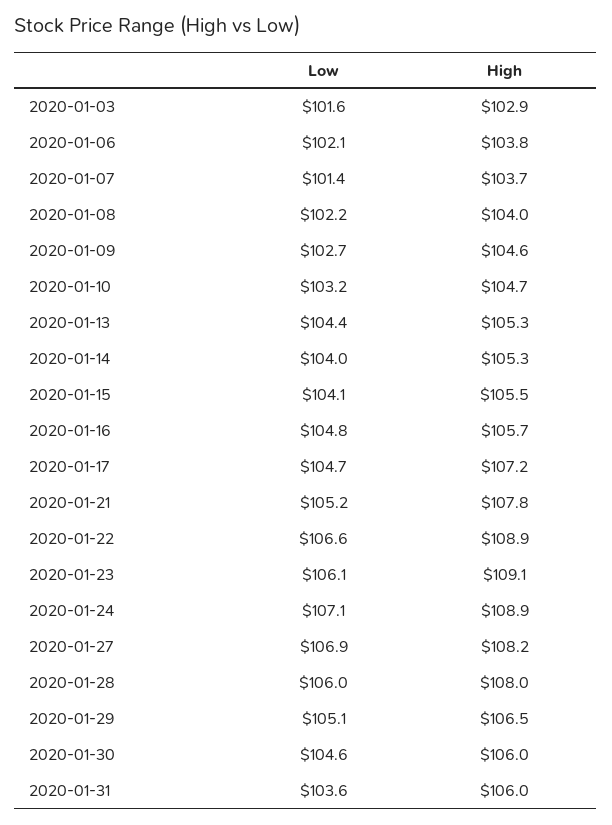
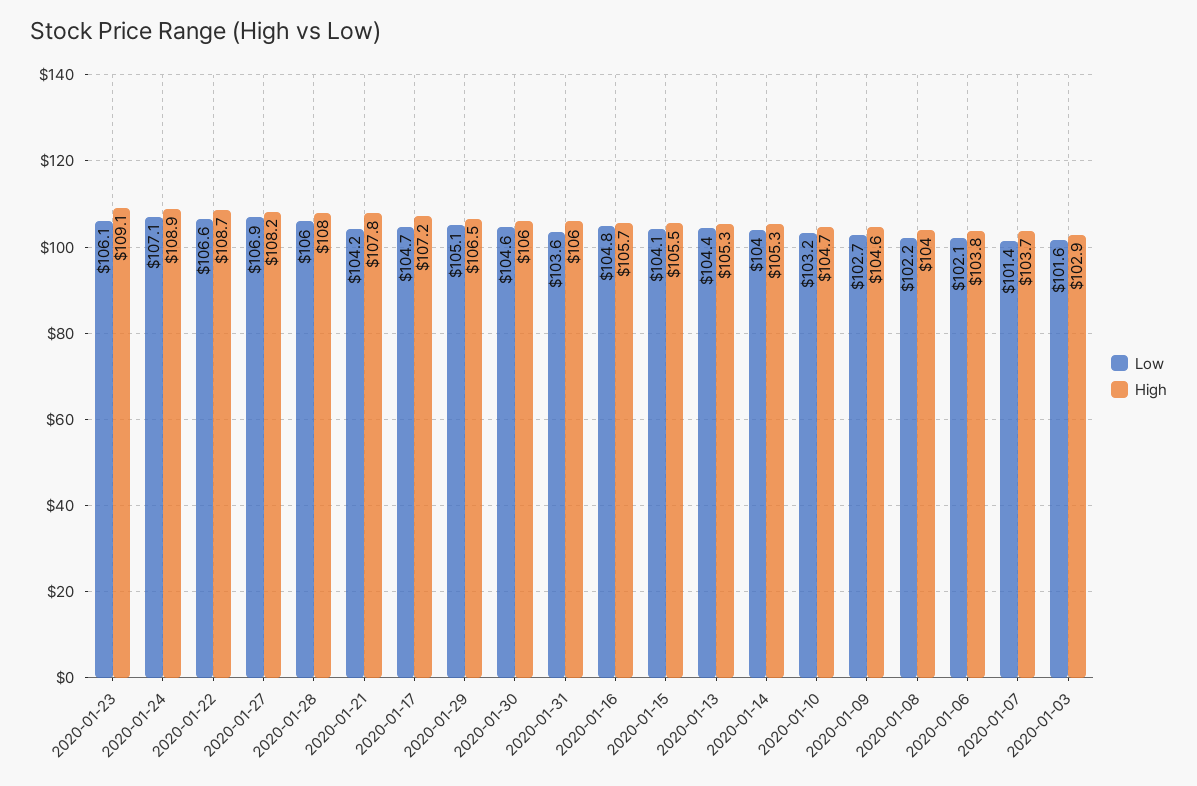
  {
    "Low": {
      "2020-01-03": 101.6,
      "2020-01-06": 102.1,
      "2020-01-07": 101.4,
      "2020-01-08": 102.2,
      "2020-01-09": 102.7,
      "2020-01-10": 103.2,
      "2020-01-13": 104.4,
      "2020-01-14": 104,
      "2020-01-15": 104.1,
      "2020-01-16": 104.8,
      "2020-01-17": 104.7,
-     "2020-01-21": 105.2,
+     "2020-01-21": 104.2,
      "2020-01-22": 106.6,
      "2020-01-23": 106.1,
      "2020-01-24": 107.1,
      "2020-01-27": 106.9,
      "2020-01-28": 106,
      "2020-01-29": 105.1,
      "2020-01-30": 104.6,
      "2020-01-31": 103.6
    },
    "High": {
      "2020-01-03": 102.9,
      "2020-01-06": 103.8,
      "2020-01-07": 103.7,
      "2020-01-08": 104,
      "2020-01-09": 104.6,
      "2020-01-10": 104.7,
      "2020-01-13": 105.3,
      "2020-01-14": 105.3,
      "2020-01-15": 105.5,
      "2020-01-16": 105.7,
      "2020-01-17": 107.2,
      "2020-01-21": 107.8,
-     "2020-01-22": 108.9,
+     "2020-01-22": 108.7,
      "2020-01-23": 109.1,
      "2020-01-24": 108.9,
      "2020-01-27": 108.2,
      "2020-01-28": 108,
      "2020-01-29": 106.5,
      "2020-01-30": 106,
      "2020-01-31": 106
    }
  }

